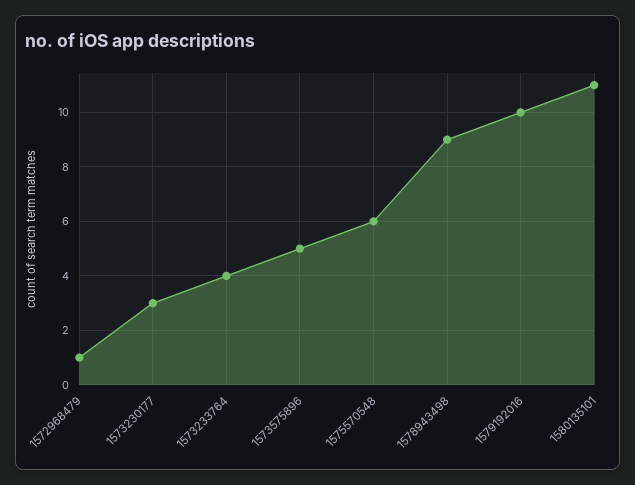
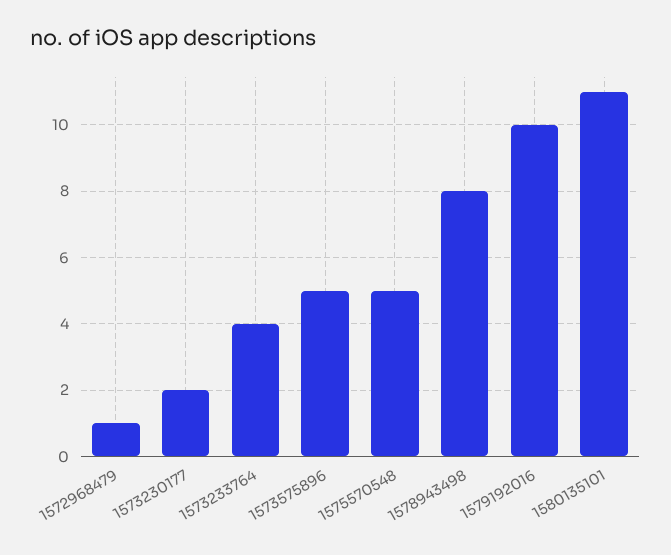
  {
    "1572968479": 1,
-   "1573230177": 3,
+   "1573230177": 2,
    "1573233764": 4,
    "1573575896": 5,
-   "1575570548": 6,
+   "1575570548": 5,
-   "1578943498": 9,
+   "1578943498": 8,
    "1579192016": 10,
    "1580135101": 11
  }

